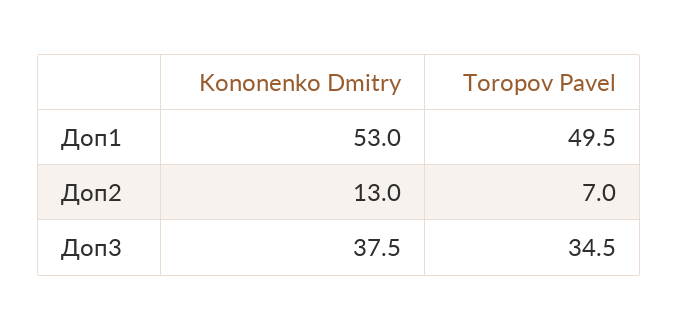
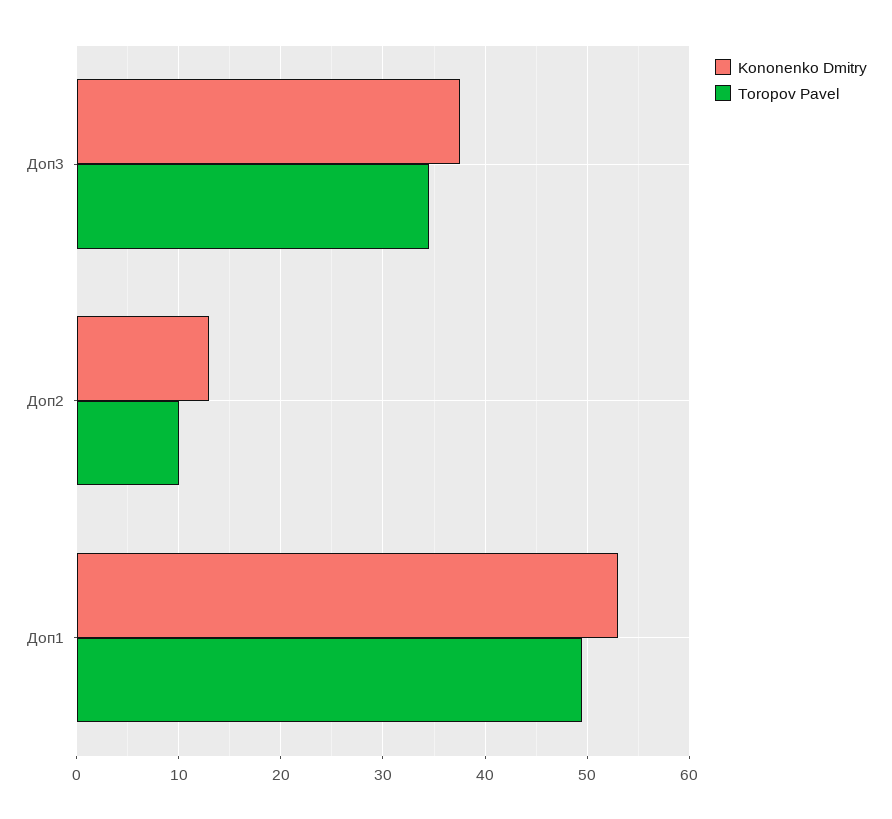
  {
    "Kononenko Dmitry": {
      "Доп1": 53,
      "Доп2": 13,
      "Доп3": 37.5
    },
    "Toropov Pavel": {
      "Доп1": 49.5,
-     "Доп2": 7,
+     "Доп2": 10,
      "Доп3": 34.5
    }
  }

